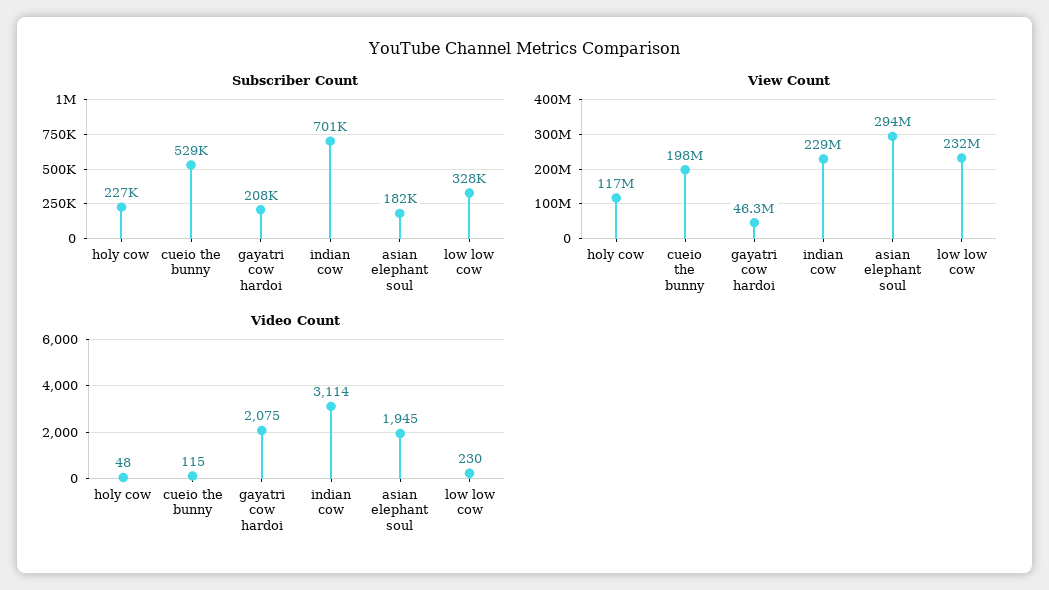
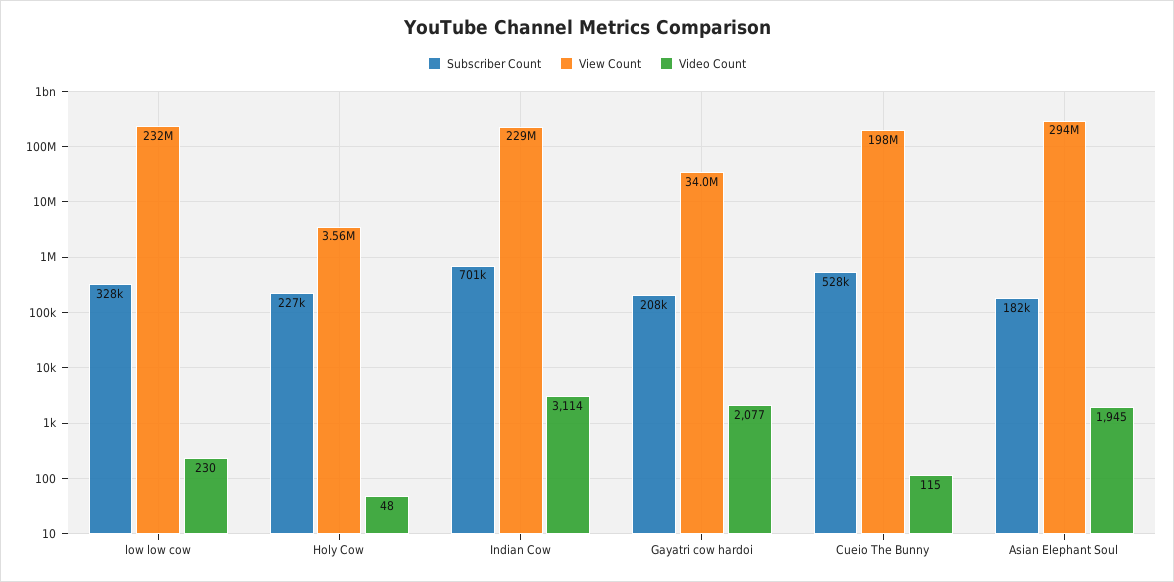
  {
    "Subscriber Count": {
      "holy cow": 227000,
-     "cueio the bunny": 529000,
+     "cueio the bunny": 528000,
      "gayatri cow hardoi": 208000,
      "indian cow": 701000,
      "asian elephant soul": 182000,
      "low low cow": 328000
    },
    "View Count": {
-     "holy cow": 117000000,
+     "holy cow": 3560000,
      "cueio the bunny": 198000000,
-     "gayatri cow hardoi": 46300000,
+     "gayatri cow hardoi": 34000000,
      "indian cow": 229000000,
      "asian elephant soul": 294000000,
      "low low cow": 232000000
    },
    "Video Count": {
      "holy cow": 48,
      "cueio the bunny": 115,
-     "gayatri cow hardoi": 2075,
+     "gayatri cow hardoi": 2077,
      "indian cow": 3114,
      "asian elephant soul": 1945,
      "low low cow": 230
    }
  }

